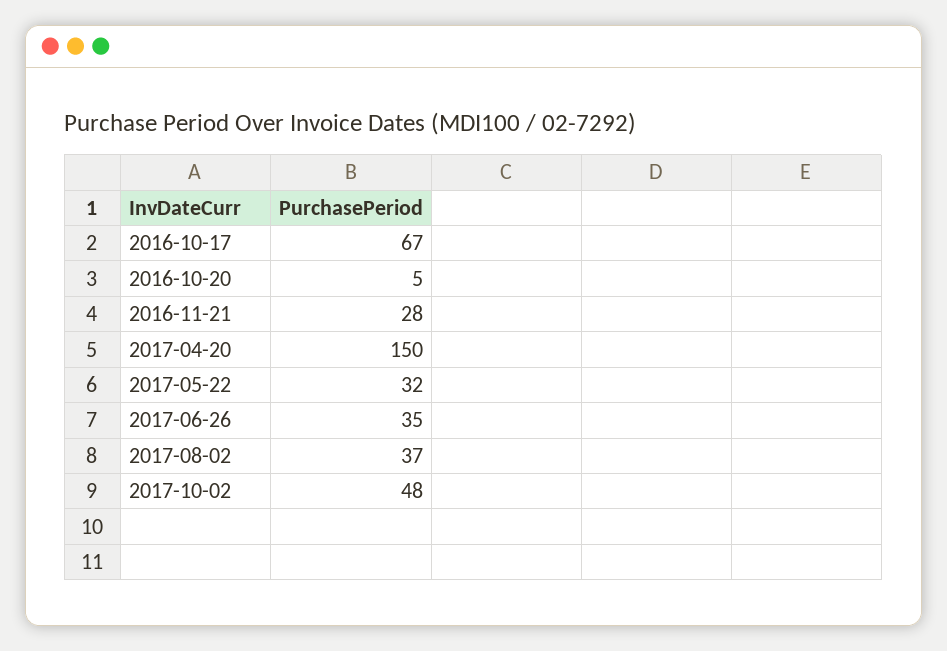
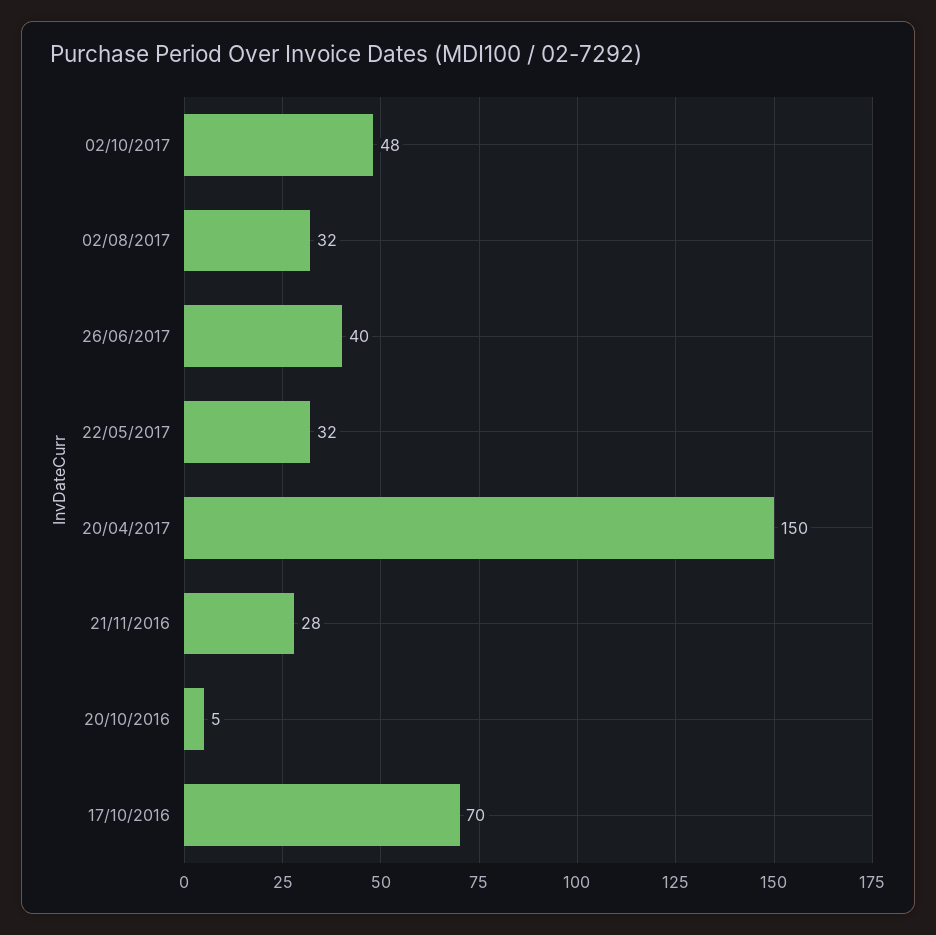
  {
-   "2016-10-17": 67,
+   "2016-10-17": 70,
    "2016-10-20": 5,
    "2016-11-21": 28,
    "2017-04-20": 150,
    "2017-05-22": 32,
-   "2017-06-26": 35,
+   "2017-06-26": 40,
-   "2017-08-02": 37,
+   "2017-08-02": 32,
    "2017-10-02": 48
  }

